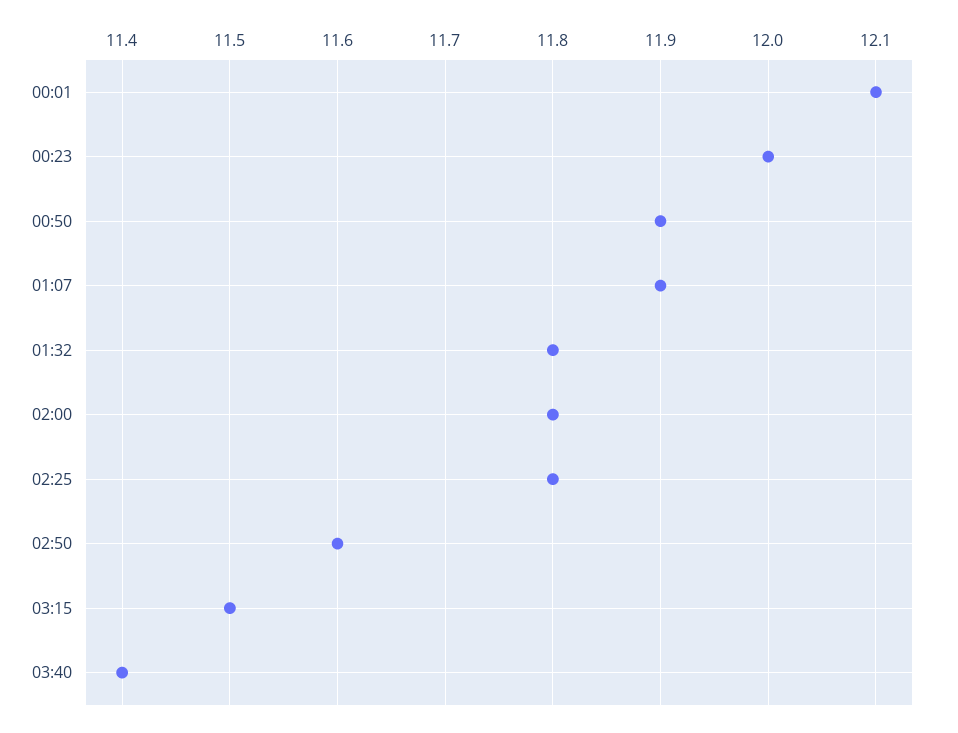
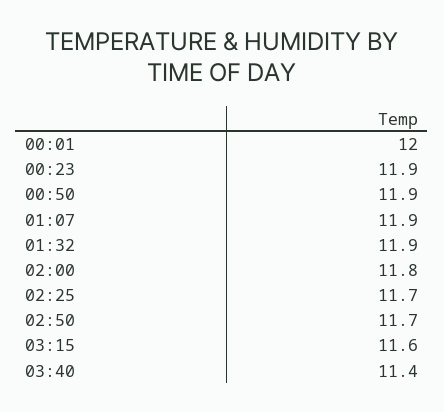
  {
-   "00:01": 12.1,
+   "00:01": 12,
-   "00:23": 12,
+   "00:23": 11.9,
    "00:50": 11.9,
    "01:07": 11.9,
-   "01:32": 11.8,
+   "01:32": 11.9,
    "02:00": 11.8,
-   "02:25": 11.8,
+   "02:25": 11.7,
-   "02:50": 11.6,
+   "02:50": 11.7,
-   "03:15": 11.5,
+   "03:15": 11.6,
    "03:40": 11.4
  }

